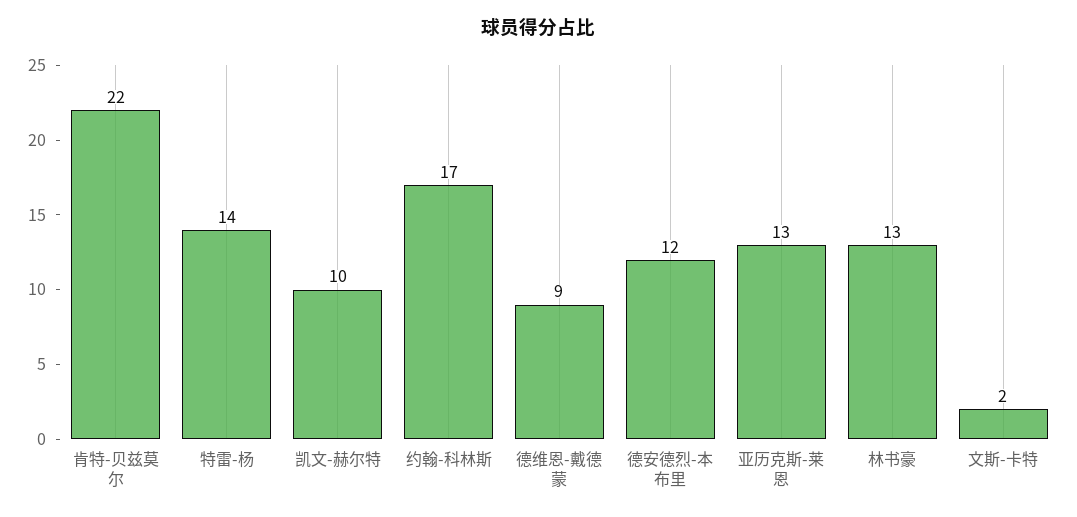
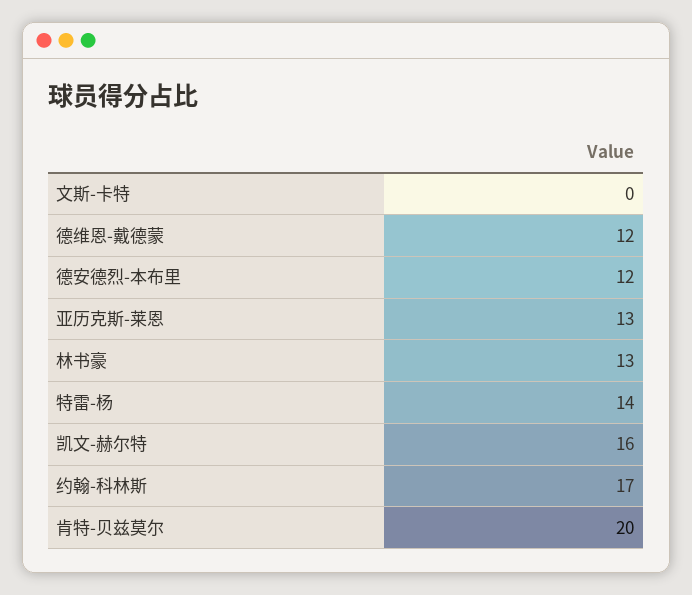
  {
-   "肯特-贝兹莫尔": 22,
+   "肯特-贝兹莫尔": 20,
    "特雷-杨": 14,
-   "凯文-赫尔特": 10,
+   "凯文-赫尔特": 16,
    "约翰-科林斯": 17,
-   "德维恩-戴德蒙": 9,
+   "德维恩-戴德蒙": 12,
    "德安德烈-本布里": 12,
    "亚历克斯-莱恩": 13,
    "林书豪": 13,
-   "文斯-卡特": 2
+   "文斯-卡特": 0
  }

